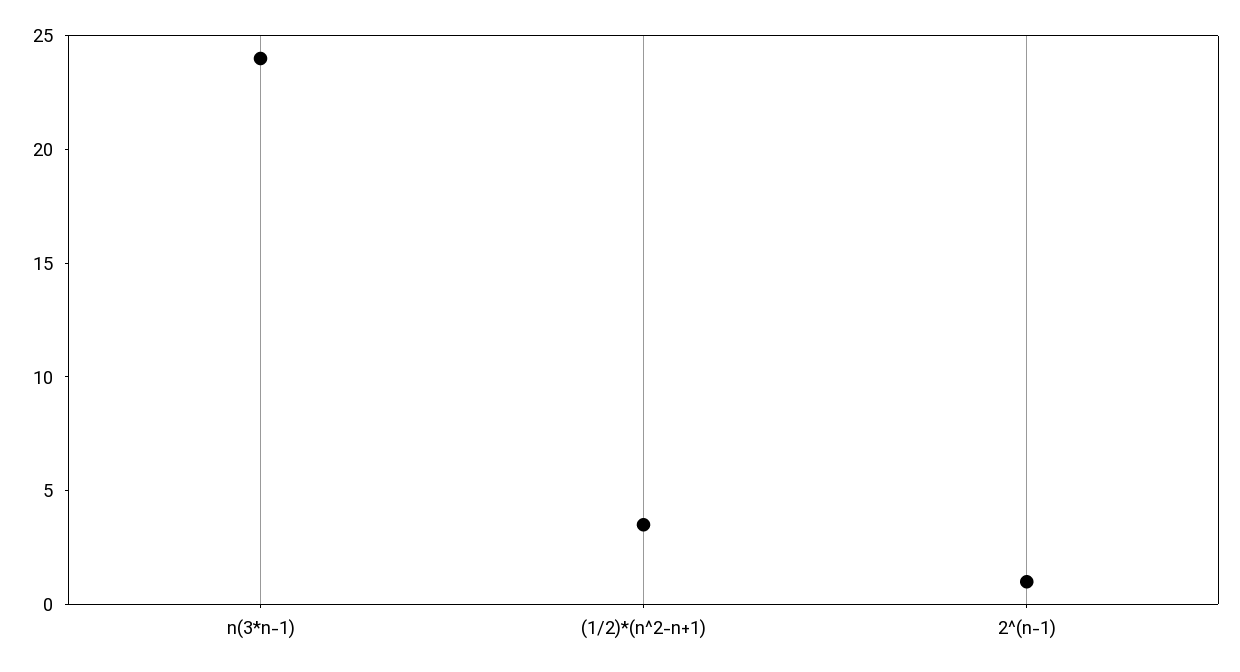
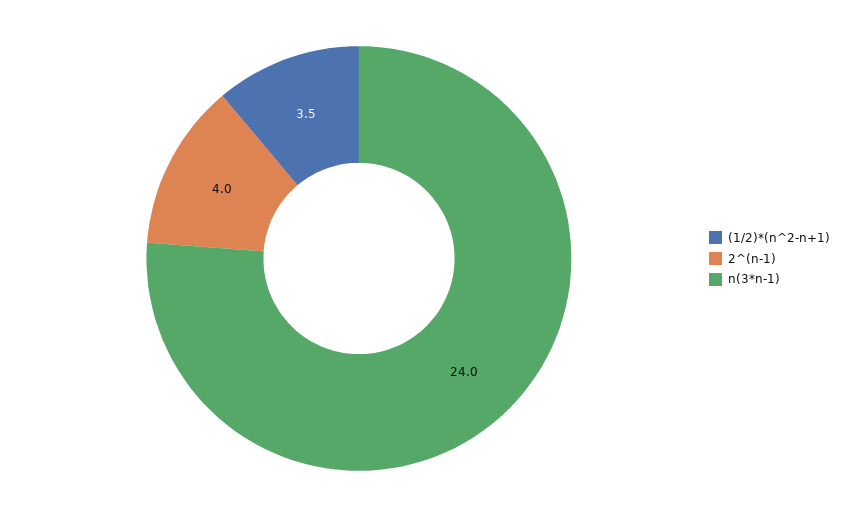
  {
    "n(3*n-1)": 24,
    "(1/2)*(n^2-n+1)": 3.5,
-   "2^(n-1)": 1
+   "2^(n-1)": 4
  }

